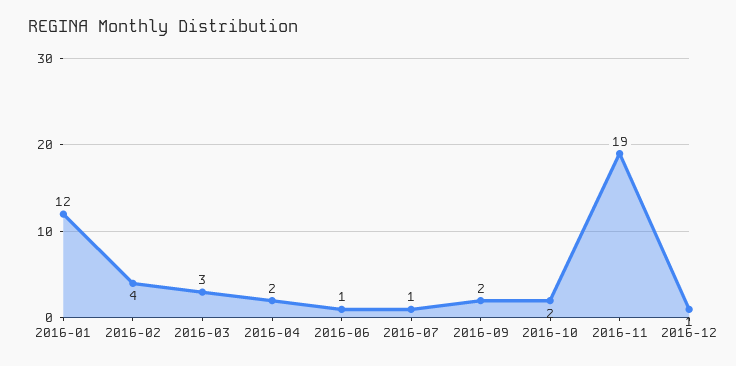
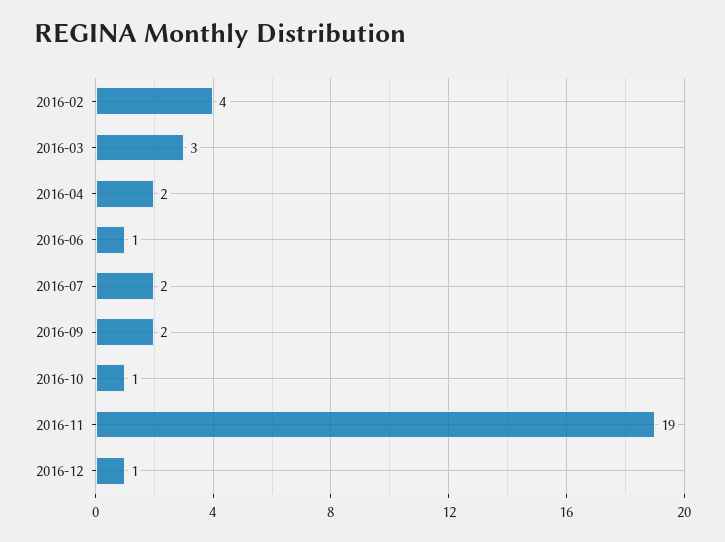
  {
-   "2016-01": 12,
    "2016-02": 4,
    "2016-03": 3,
    "2016-04": 2,
    "2016-06": 1,
-   "2016-07": 1,
+   "2016-07": 2,
    "2016-09": 2,
-   "2016-10": 2,
+   "2016-10": 1,
    "2016-11": 19,
    "2016-12": 1
  }

